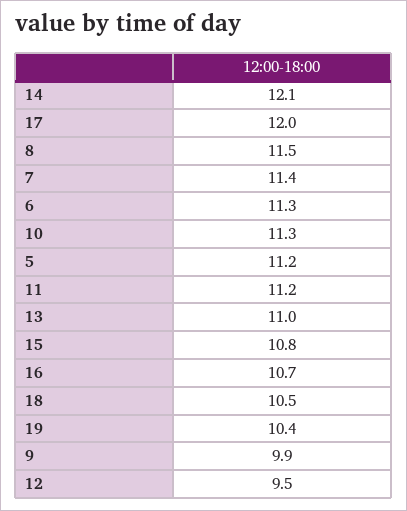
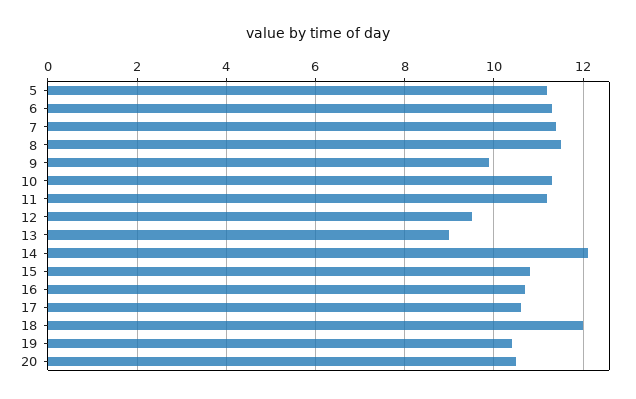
  {
    "14": 12.1,
-   "17": 12,
+   "17": 10.5,
    "8": 11.5,
    "7": 11.4,
    "6": 11.3,
    "10": 11.3,
    "5": 11.2,
    "11": 11.2,
-   "13": 11,
+   "13": 9,
    "15": 10.8,
    "16": 10.7,
-   "18": 10.5,
+   "18": 12,
    "19": 10.4,
    "9": 9.9,
-   "12": 9.5
+   "12": 9.5,
+   "20": 10.5
  }

